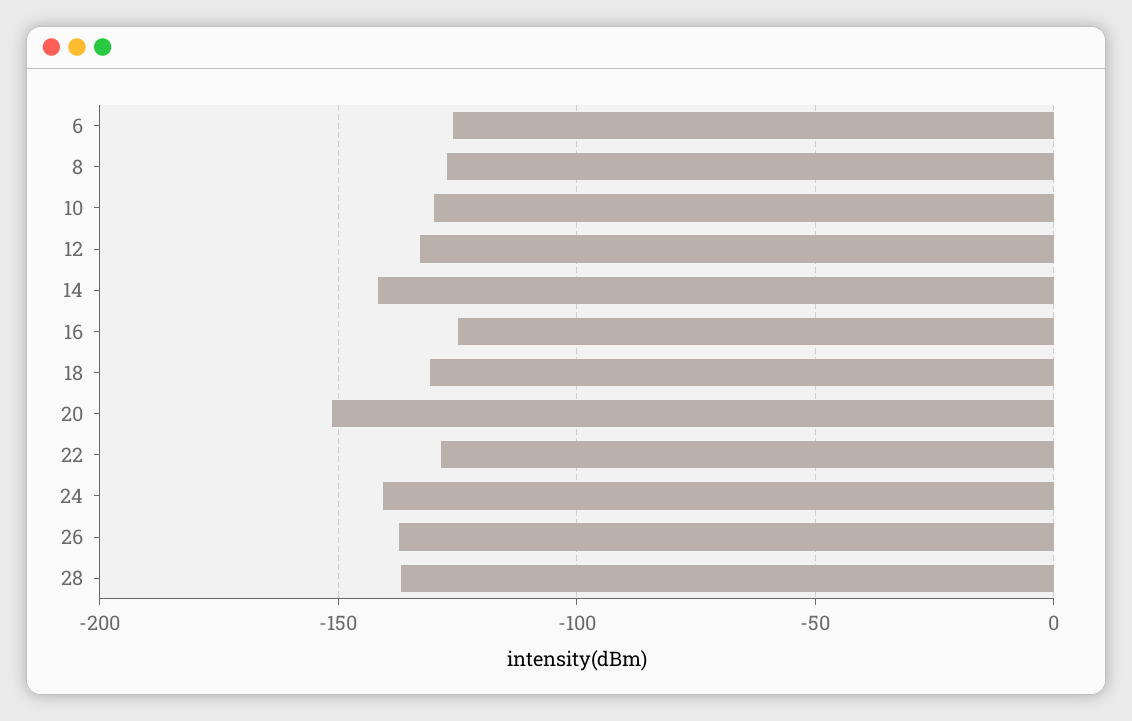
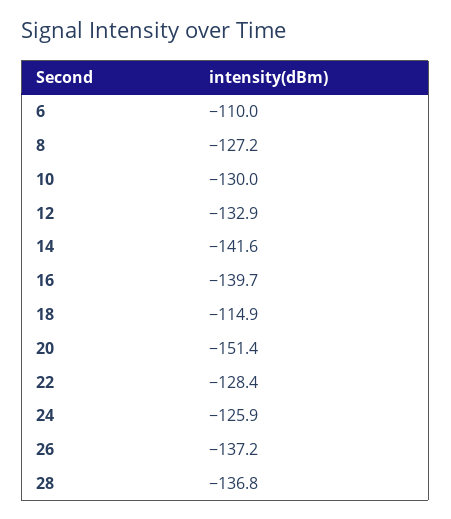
  {
-   "6": -125,
+   "6": -110,
    "8": -127.2,
    "10": -130,
    "12": -132.9,
    "14": -141.6,
-   "16": -125,
+   "16": -139.7,
-   "18": -130,
+   "18": -114.9,
    "20": -151.4,
    "22": -128.4,
-   "24": -140,
+   "24": -125.9,
    "26": -137.2,
    "28": -136.8
  }

